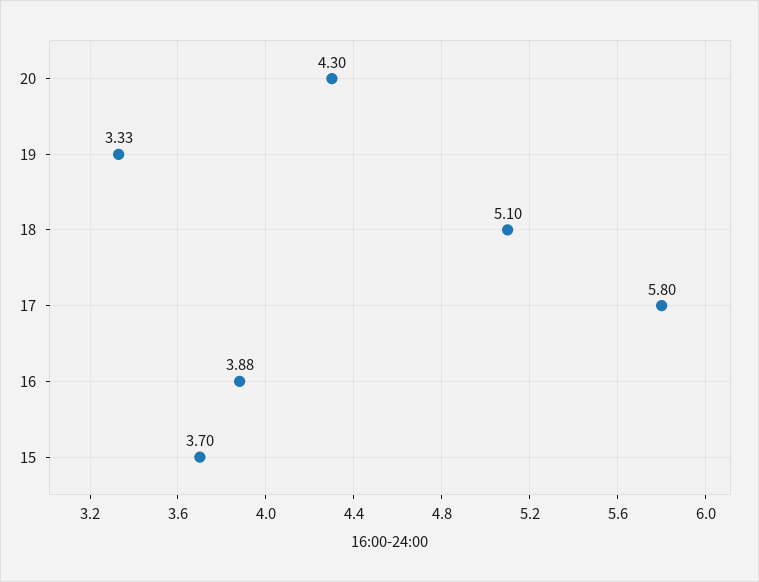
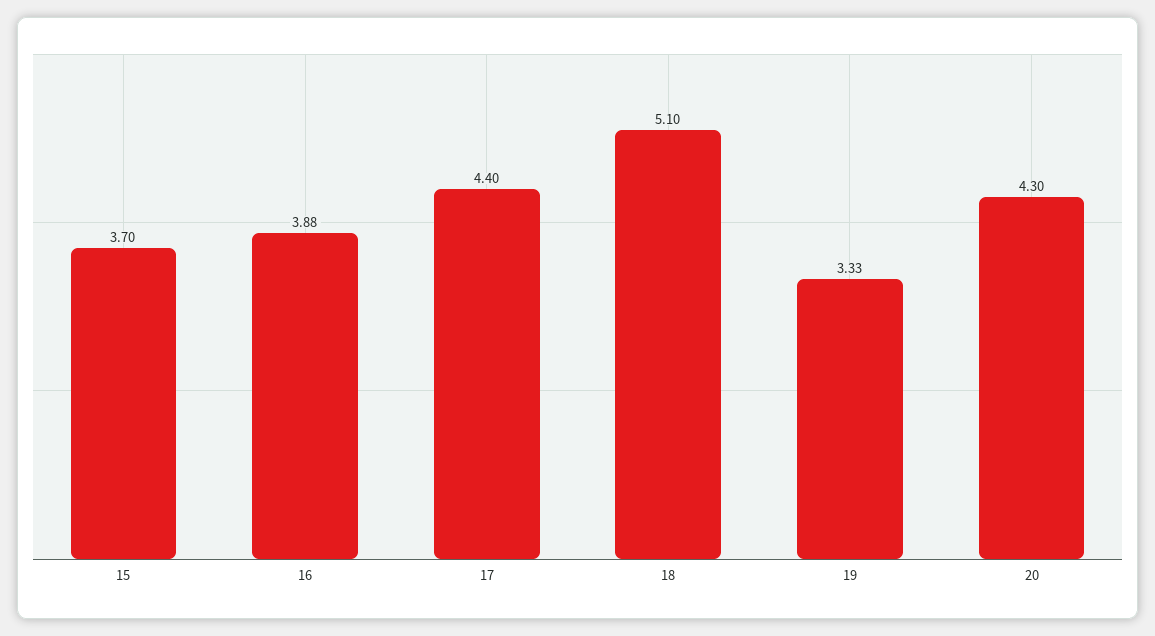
  {
    "20": 4.3,
    "19": 3.33,
    "18": 5.1,
-   "17": 5.8,
+   "17": 4.4,
    "16": 3.88,
    "15": 3.7
  }

